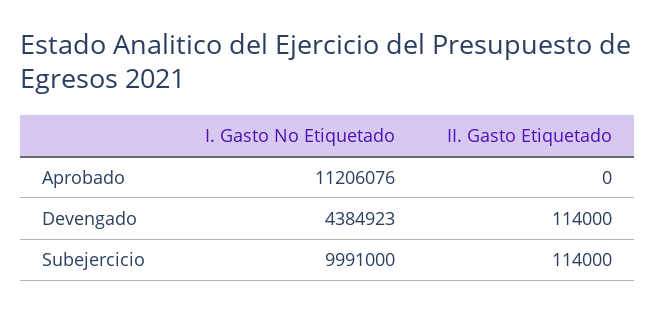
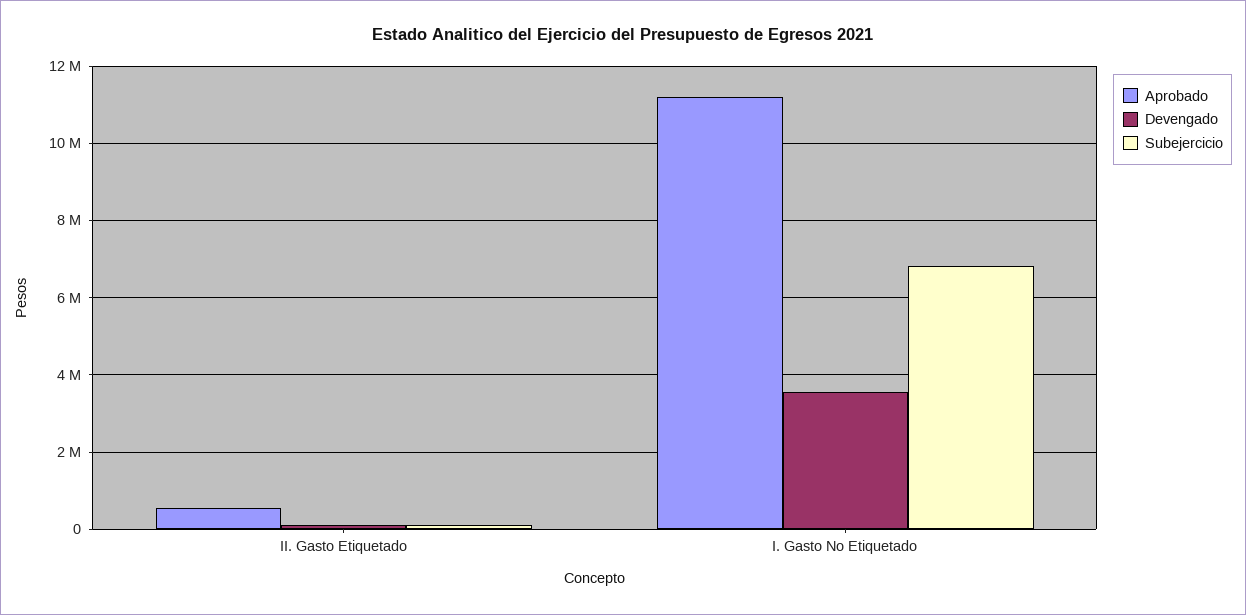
  {
    "Aprobado": {
      "I. Gasto No Etiquetado": 11206076,
-     "II. Gasto Etiquetado": 0
+     "II. Gasto Etiquetado": 600000
    },
    "Devengado": {
-     "I. Gasto No Etiquetado": 4384923,
+     "I. Gasto No Etiquetado": 3600000,
      "II. Gasto Etiquetado": 114000
    },
    "Subejercicio": {
-     "I. Gasto No Etiquetado": 9991000,
+     "I. Gasto No Etiquetado": 6800000,
      "II. Gasto Etiquetado": 114000
    }
  }

